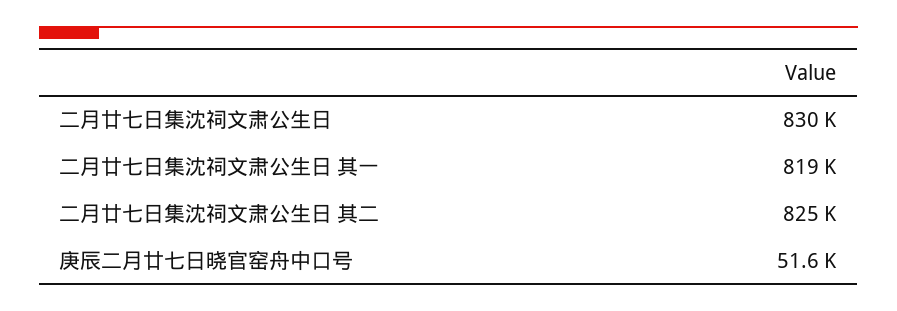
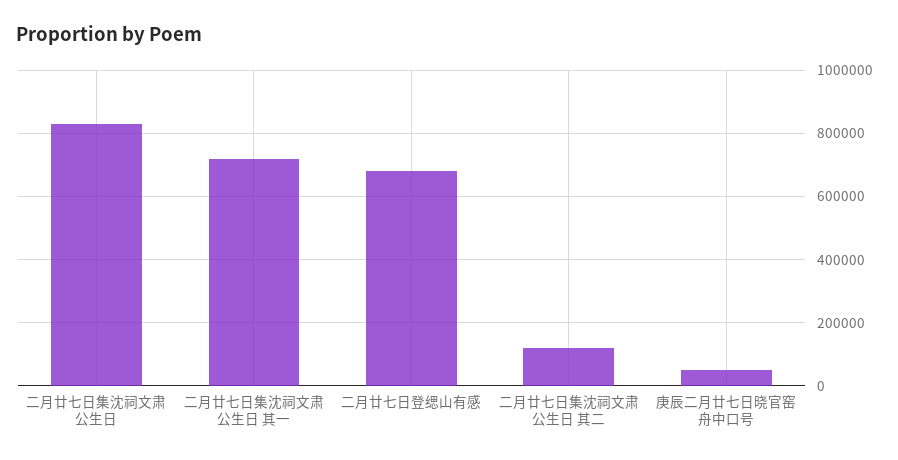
  {
    "二月廿七日集沈祠文肃公生日": 830000,
-   "二月廿七日集沈祠文肃公生日 其一": 819000,
+   "二月廿七日集沈祠文肃公生日 其一": 720000,
-   "二月廿七日集沈祠文肃公生日 其二": 825000,
+   "二月廿七日集沈祠文肃公生日 其二": 120000,
-   "庚辰二月廿七日晓官窑舟中口号": 51600
+   "庚辰二月廿七日晓官窑舟中口号": 51600,
+   "二月廿七日登缌山有感": 680000
  }

